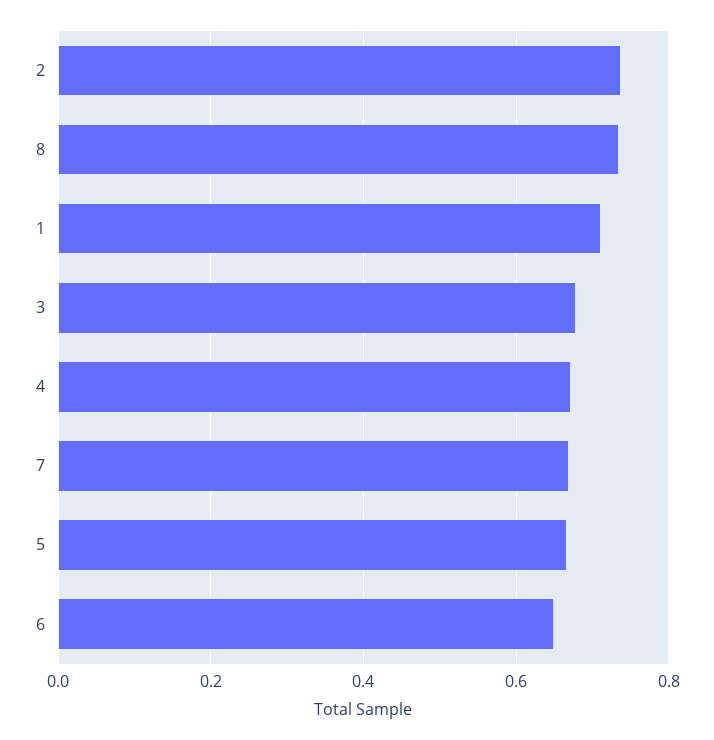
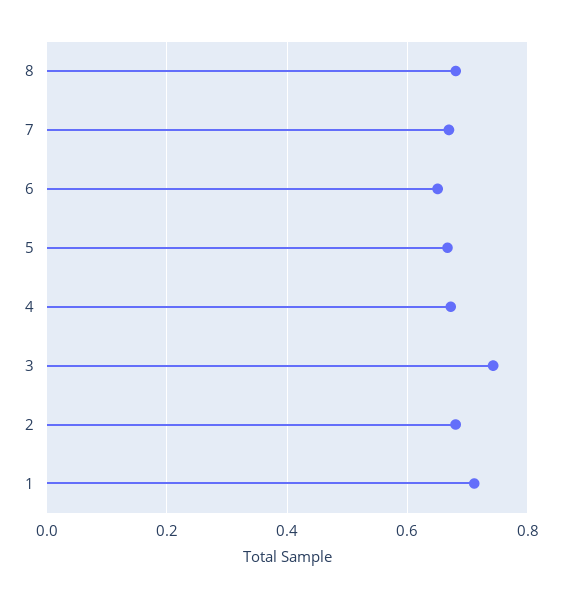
  {
-   "2": 0.74,
+   "2": 0.68,
-   "8": 0.74,
+   "8": 0.68,
    "1": 0.72,
-   "3": 0.68,
+   "3": 0.74,
    "4": 0.68,
    "7": 0.66,
    "5": 0.66,
    "6": 0.66
  }

